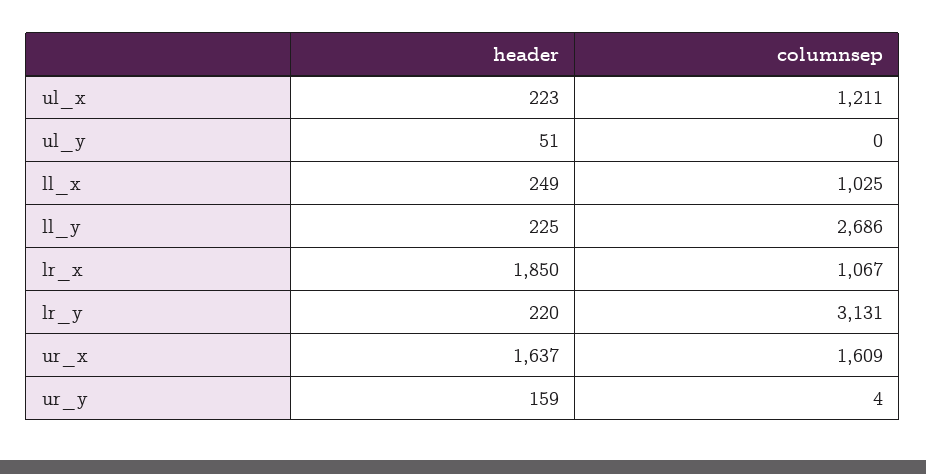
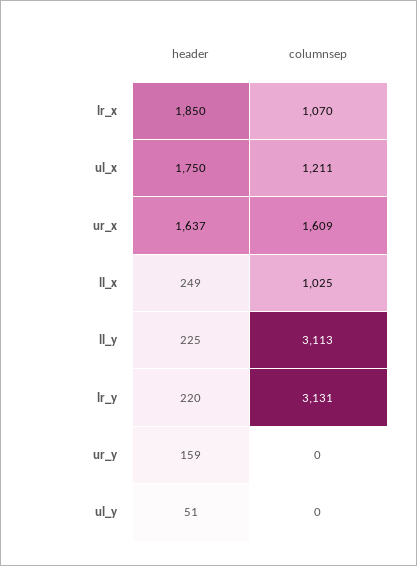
  {
    "header": {
-     "ul_x": 223,
+     "ul_x": 1750,
      "ul_y": 51,
      "ll_x": 249,
      "ll_y": 225,
      "lr_x": 1850,
      "lr_y": 220,
      "ur_x": 1637,
      "ur_y": 159
    },
    "columnsep": {
      "ul_x": 1211,
      "ul_y": 0,
      "ll_x": 1025,
-     "ll_y": 2686,
+     "ll_y": 3113,
-     "lr_x": 1067,
+     "lr_x": 1070,
      "lr_y": 3131,
      "ur_x": 1609,
-     "ur_y": 4
+     "ur_y": 0
    }
  }

